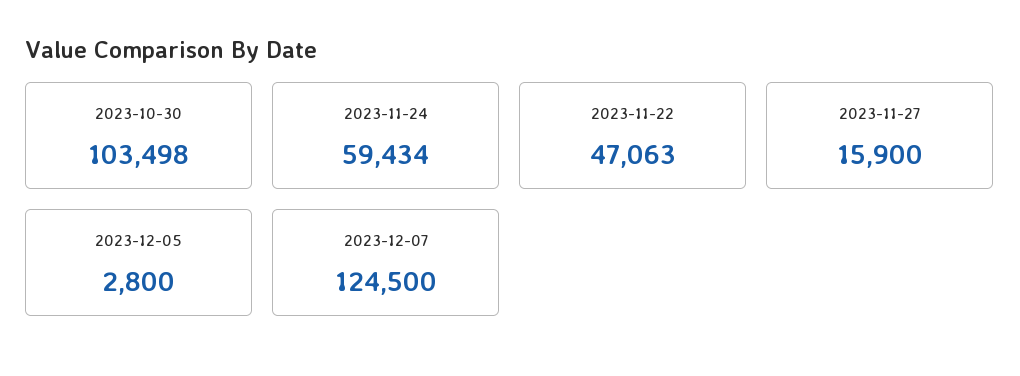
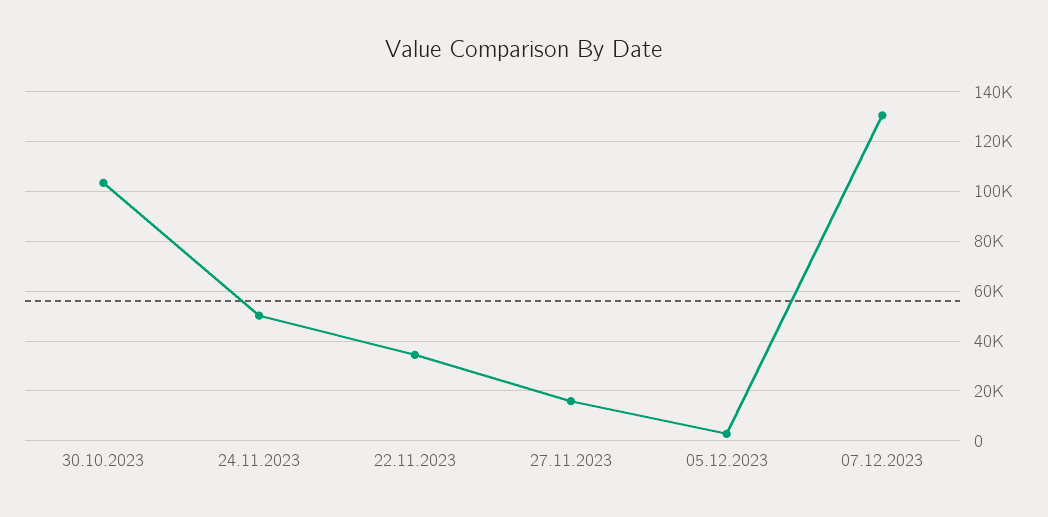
  {
    "2023-10-30": 103498,
-   "2023-11-24": 59434,
+   "2023-11-24": 50000,
-   "2023-11-22": 47063,
+   "2023-11-22": 35000,
    "2023-11-27": 15900,
    "2023-12-05": 2800,
-   "2023-12-07": 124500
+   "2023-12-07": 130000
  }

